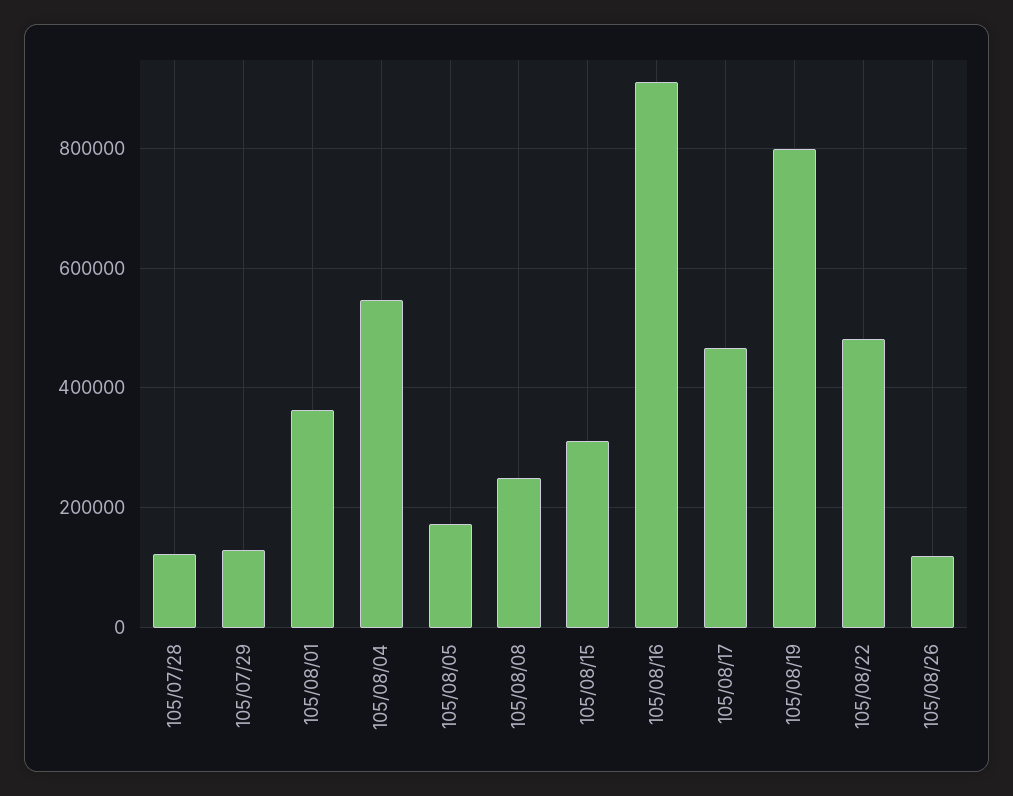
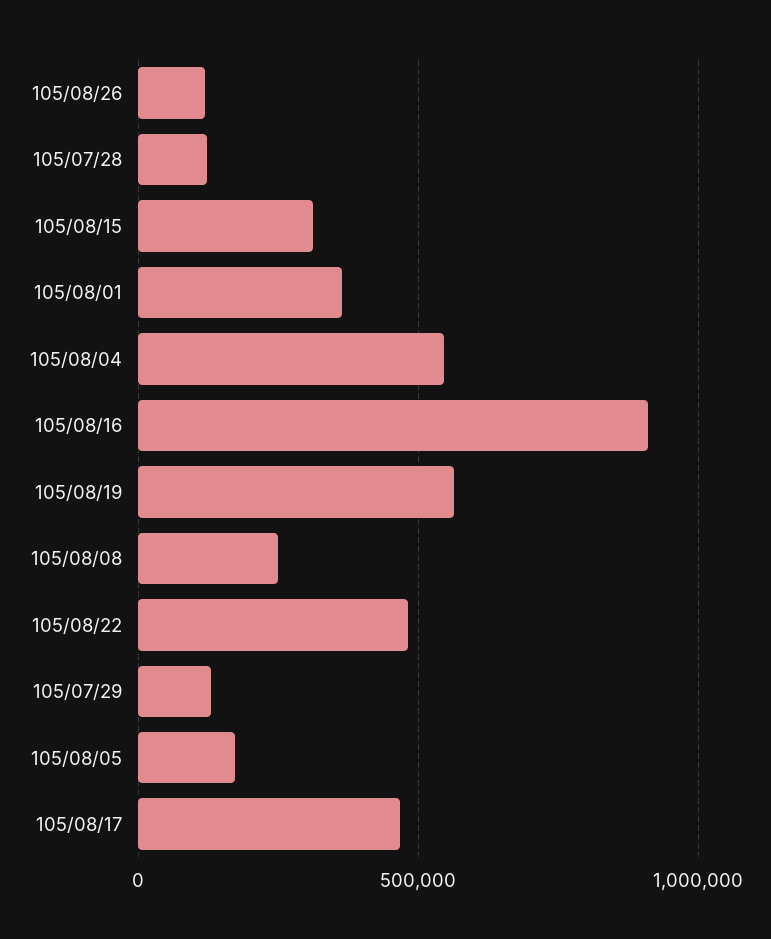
  {
    "105/07/28": 120000,
    "105/07/29": 140000,
    "105/08/01": 360000,
    "105/08/04": 540000,
    "105/08/05": 180000,
    "105/08/08": 260000,
    "105/08/15": 320000,
    "105/08/16": 920000,
    "105/08/17": 460000,
-   "105/08/19": 800000,
+   "105/08/19": 550000,
    "105/08/22": 480000,
    "105/08/26": 120000
  }

